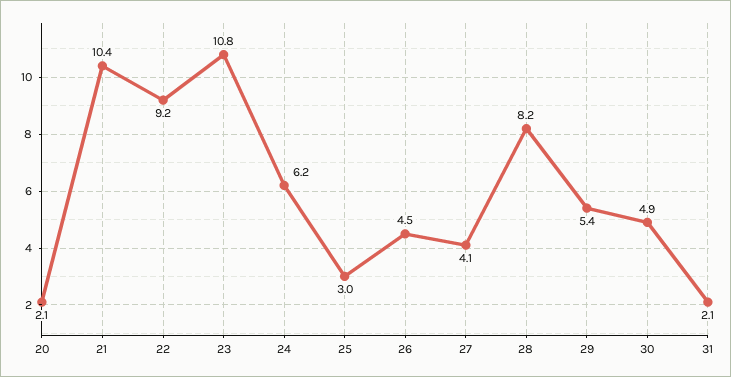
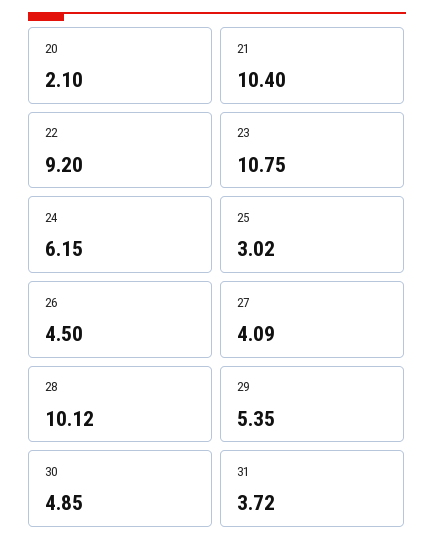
  {
    "20": 2.1,
    "21": 10.4,
    "22": 9.2,
    "23": 10.75,
    "24": 6.15,
    "25": 3.02,
    "26": 4.5,
    "27": 4.09,
-   "28": 8.2,
+   "28": 10.12,
    "29": 5.35,
    "30": 4.85,
-   "31": 2.1
+   "31": 3.72
  }

